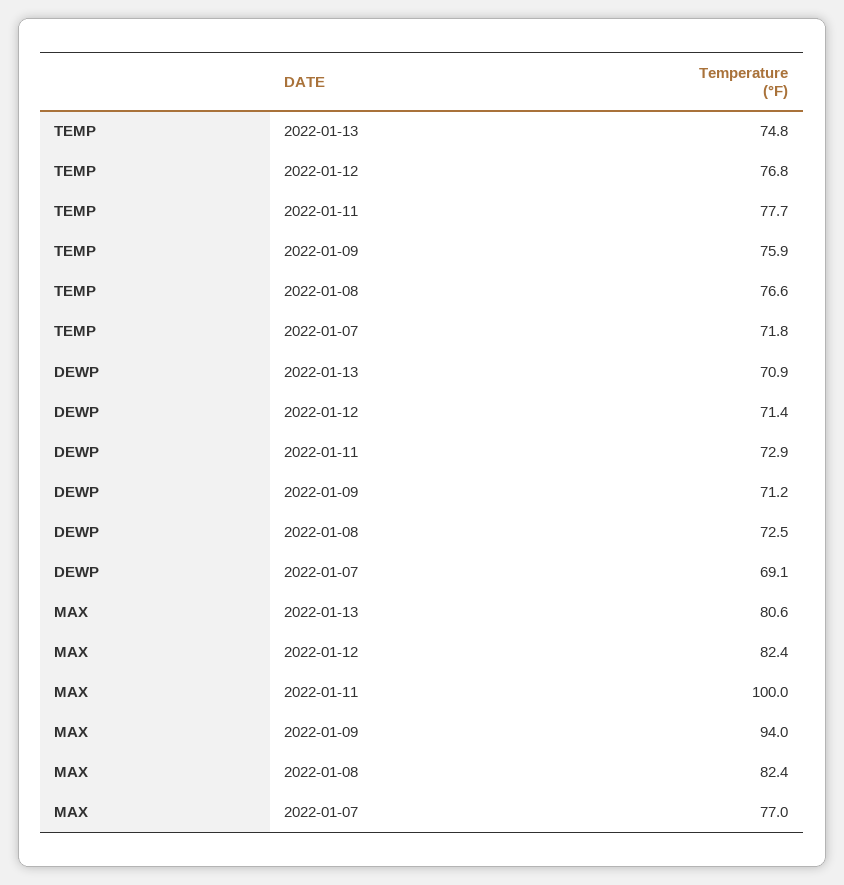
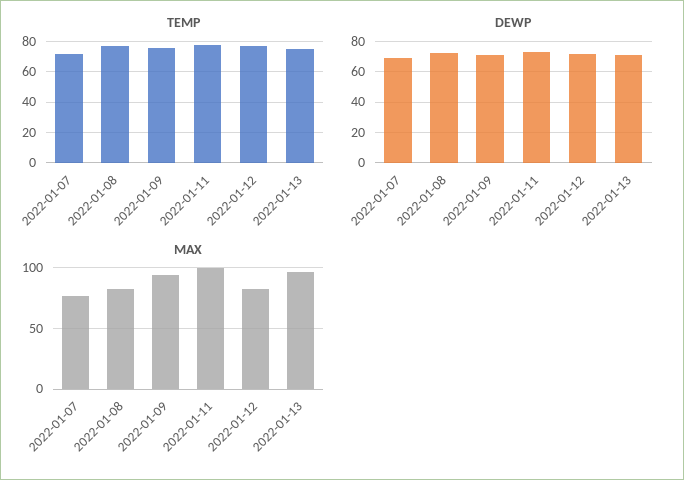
  {
    "TEMP": {
      "2022-01-13": 74.8,
      "2022-01-12": 76.8,
      "2022-01-11": 77.7,
      "2022-01-09": 75.9,
      "2022-01-08": 76.6,
      "2022-01-07": 71.8
    },
    "DEWP": {
      "2022-01-13": 70.9,
      "2022-01-12": 71.4,
      "2022-01-11": 72.9,
      "2022-01-09": 71.2,
      "2022-01-08": 72.5,
      "2022-01-07": 69.1
    },
    "MAX": {
-     "2022-01-13": 80.6,
+     "2022-01-13": 95,
      "2022-01-12": 82.4,
      "2022-01-11": 100,
      "2022-01-09": 94,
      "2022-01-08": 82.4,
      "2022-01-07": 77
    }
  }

